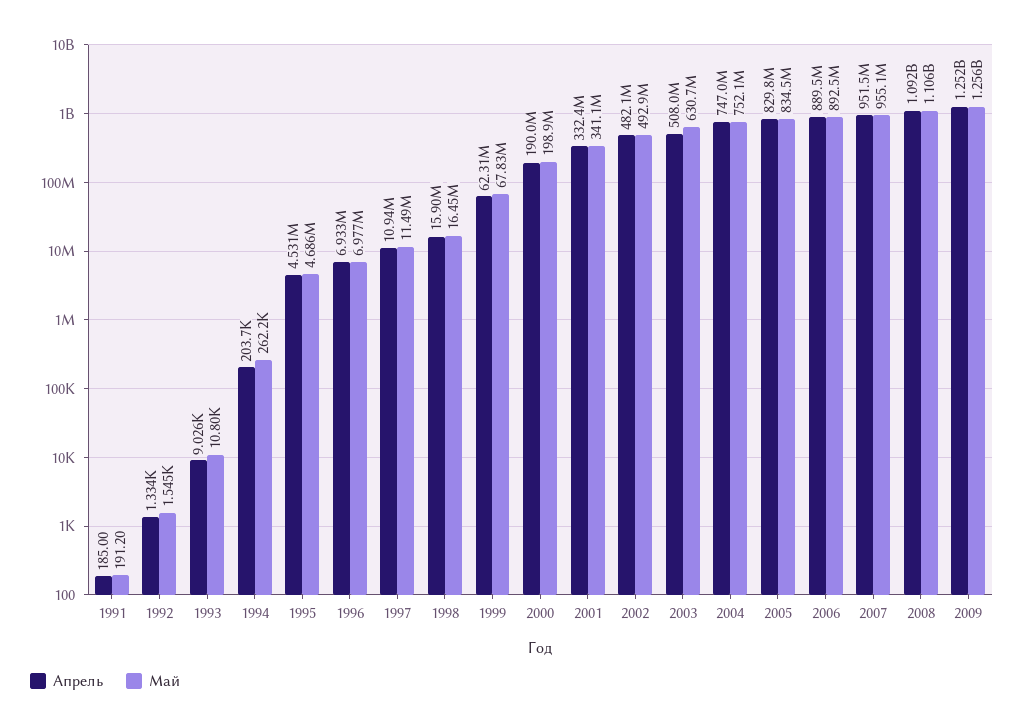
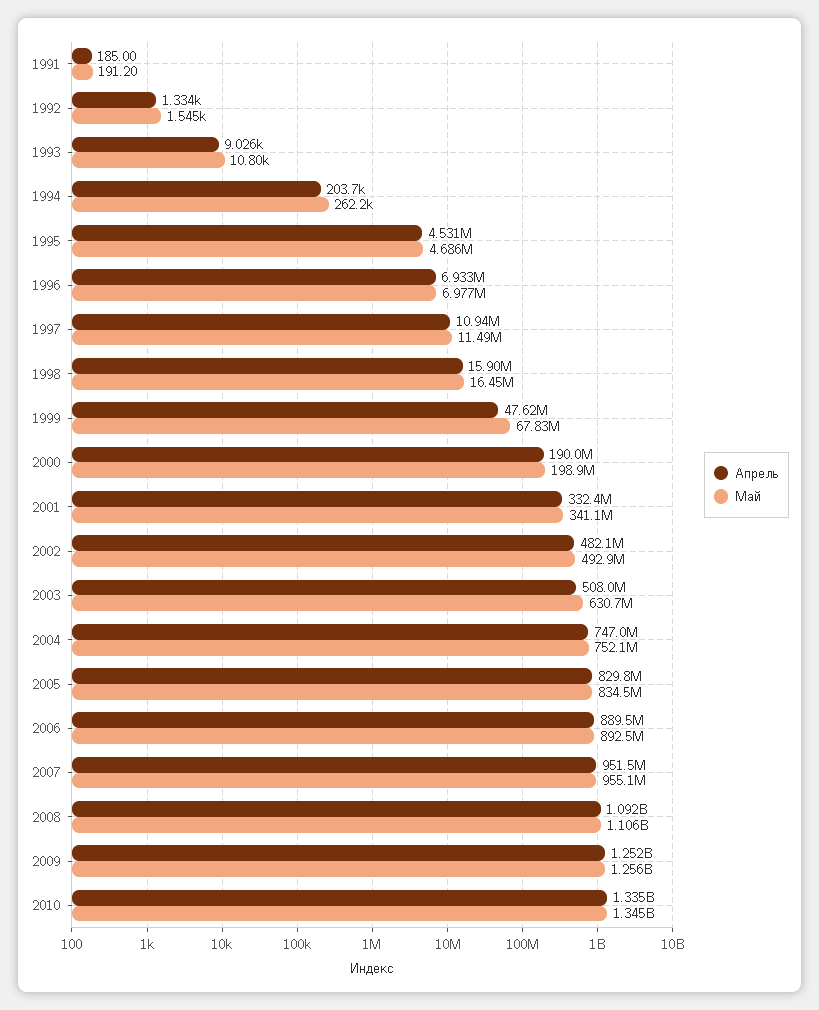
  {
    "Апрель": {
      "1991": 185,
      "1992": 1334,
      "1993": 9026,
      "1994": 203700,
      "1995": 4531000,
      "1996": 6933000,
      "1997": 10940000,
      "1998": 15900000,
-     "1999": 62310000,
+     "1999": 47620000,
      "2000": 190000000,
      "2001": 332400000,
      "2002": 482100000,
      "2003": 508000000,
      "2004": 747000000,
      "2005": 829800000,
      "2006": 889500000,
      "2007": 951500000,
      "2008": 1092000000,
-     "2009": 1252000000
+     "2009": 1252000000,
+     "2010": 1335000000
    },
    "Май": {
      "1991": 191.2,
      "1992": 1545,
      "1993": 10800,
      "1994": 262200,
      "1995": 4686000,
      "1996": 6977000,
      "1997": 11490000,
      "1998": 16450000,
      "1999": 67830000,
      "2000": 198900000,
      "2001": 341100000,
      "2002": 492900000,
      "2003": 630700000,
      "2004": 752100000,
      "2005": 834500000,
      "2006": 892500000,
      "2007": 955100000,
      "2008": 1106000000,
-     "2009": 1256000000
+     "2009": 1256000000,
+     "2010": 1345000000
    }
  }

